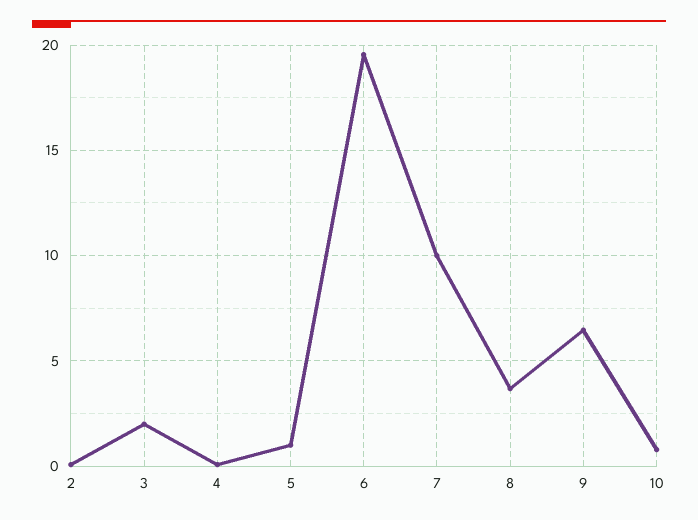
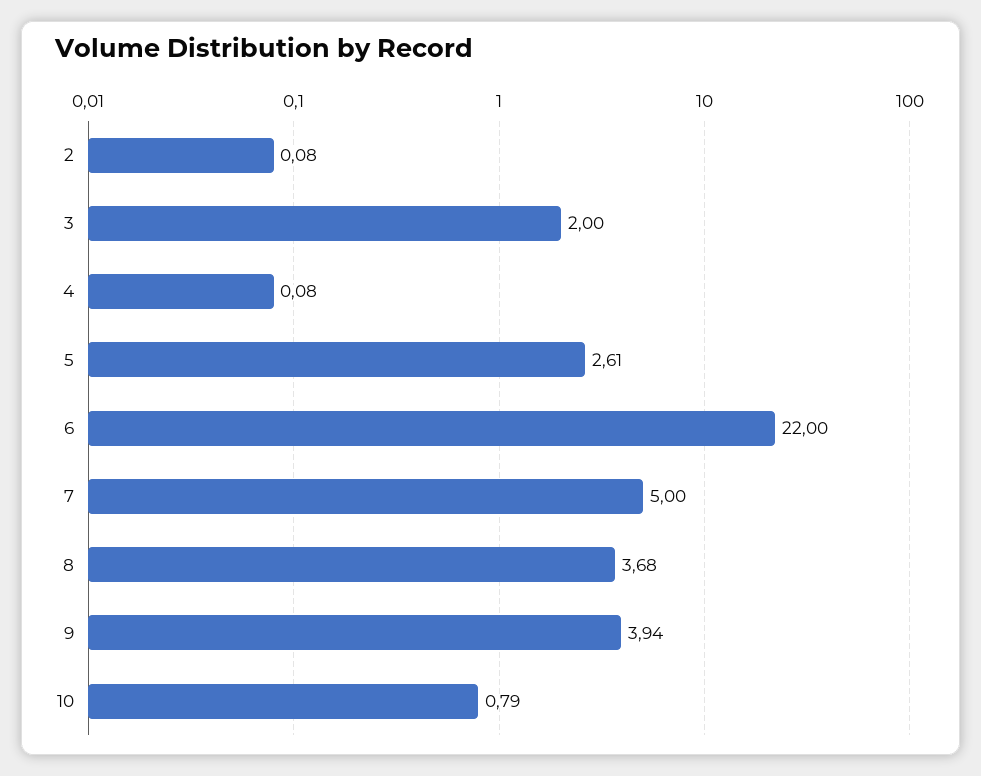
  {
    "2": 0.08,
    "3": 2,
    "4": 0.08,
-   "5": 1,
+   "5": 2.61,
-   "6": 19.5,
+   "6": 22,
-   "7": 10,
+   "7": 5,
    "8": 3.68,
-   "9": 6.5,
+   "9": 3.94,
    "10": 0.79
  }

